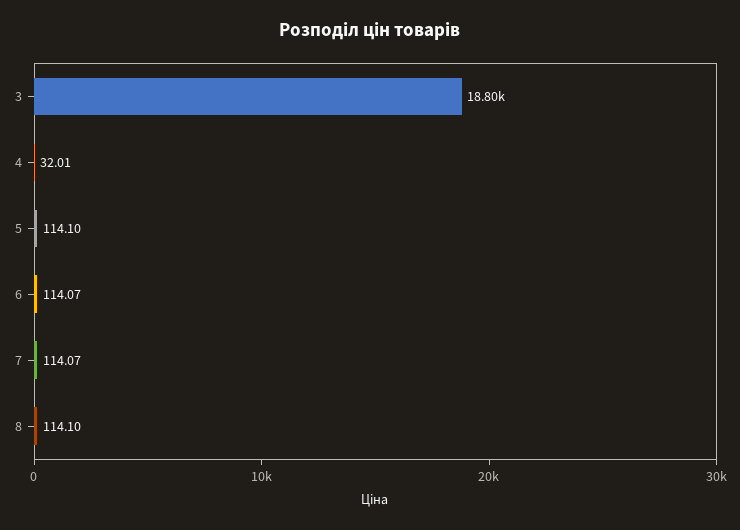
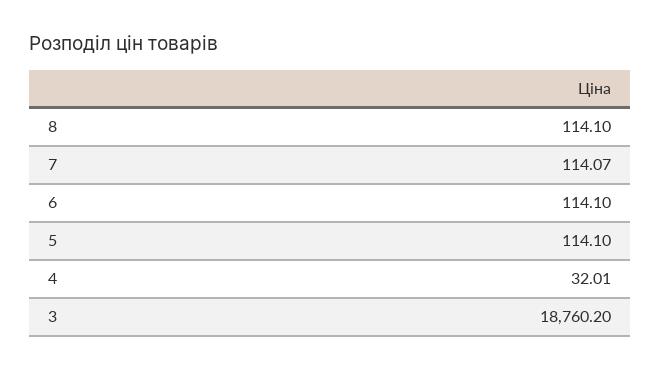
  {
-   "3": 18800,
+   "3": 18760.2,
    "4": 32.01,
    "5": 114.1,
-   "6": 114.07,
+   "6": 114.1,
    "7": 114.07,
    "8": 114.1
  }

